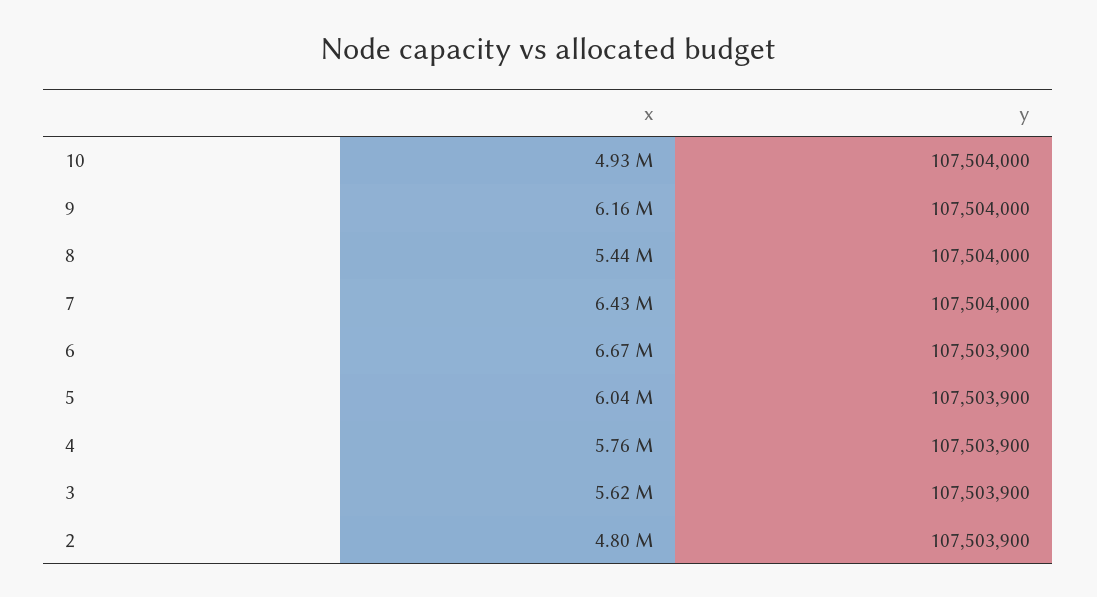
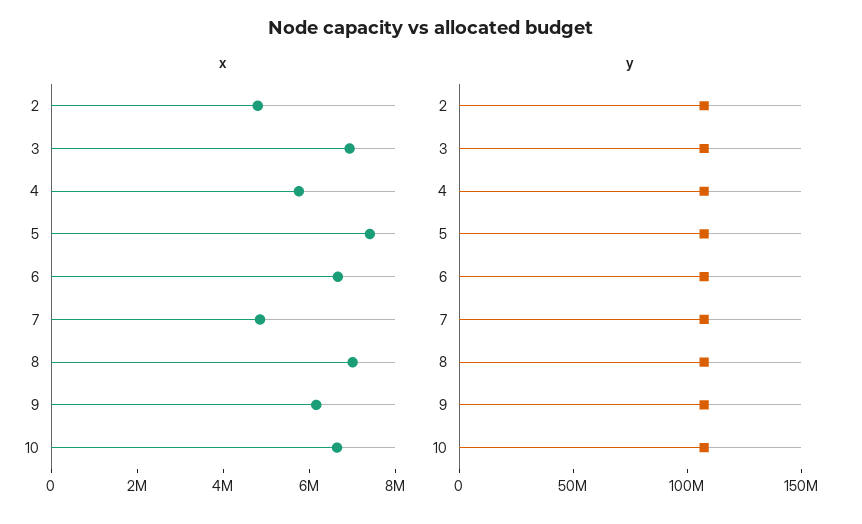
  {
    "x": {
-     "10": 4930000,
+     "10": 6500000,
      "9": 6160000,
-     "8": 5440000,
+     "8": 7000000,
-     "7": 6430000,
+     "7": 5000000,
      "6": 6670000,
-     "5": 6040000,
+     "5": 7500000,
      "4": 5760000,
-     "3": 5620000,
+     "3": 7000000,
      "2": 4800000
    },
    "y": {
      "10": 107504000,
      "9": 107504000,
      "8": 107504000,
      "7": 107504000,
      "6": 107503900,
      "5": 107503900,
      "4": 107503900,
      "3": 107503900,
      "2": 107503900
    }
  }

